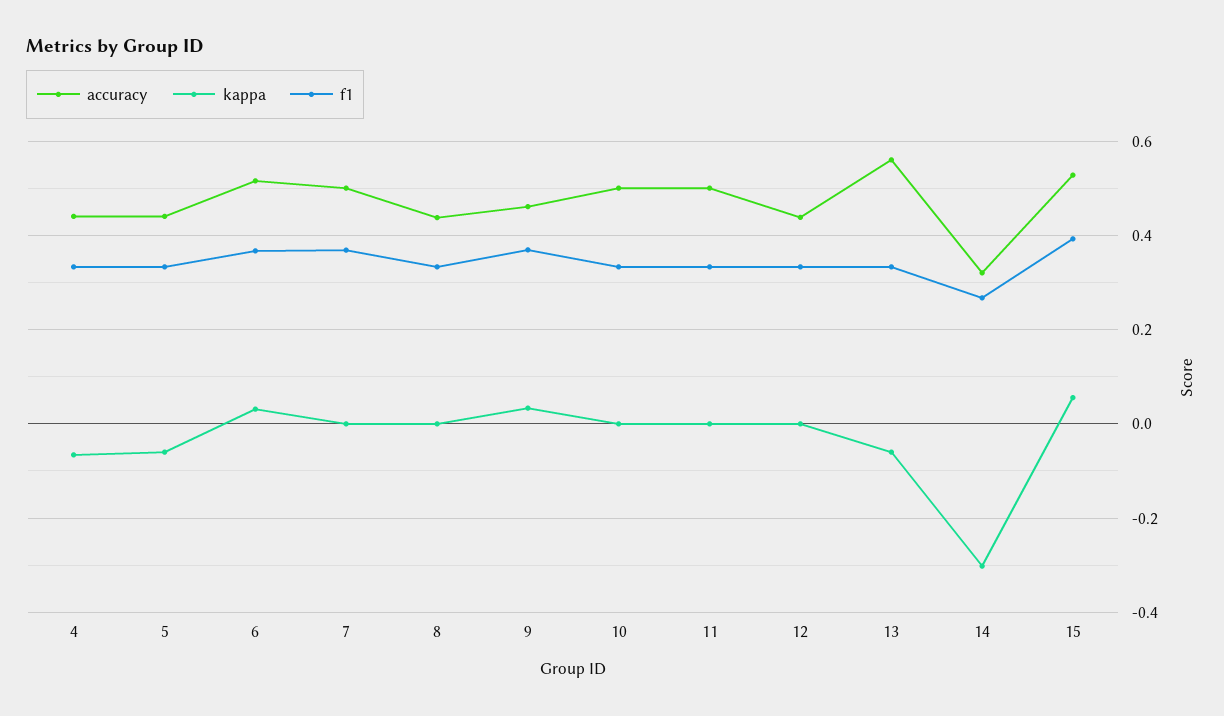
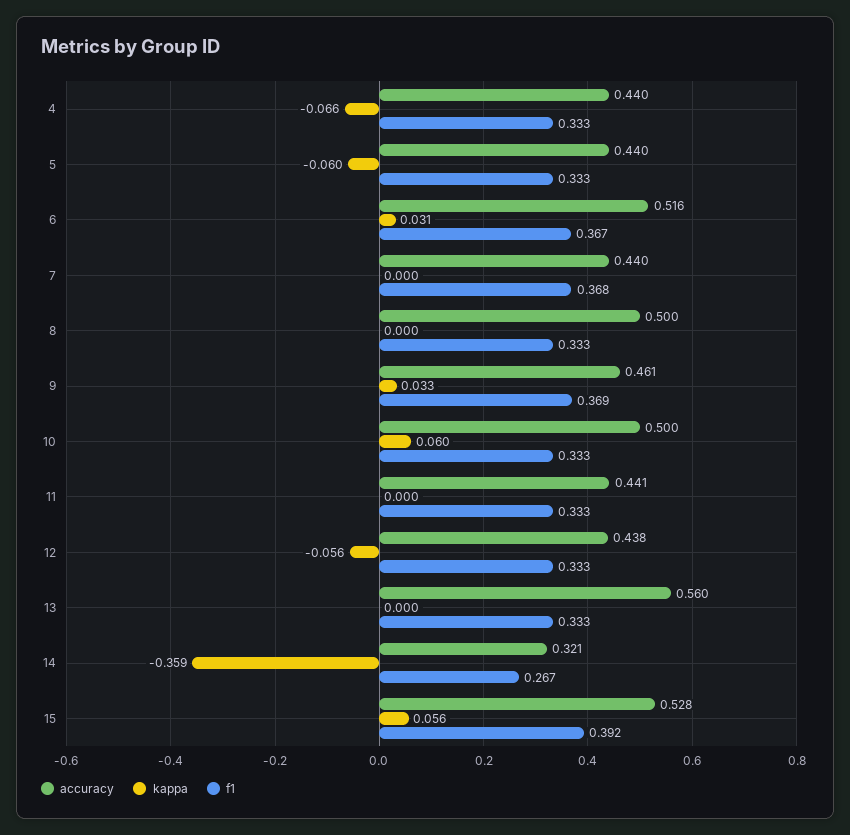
  {
    "accuracy": {
      "4": 0.44,
      "5": 0.44,
      "6": 0.516,
-     "7": 0.5,
+     "7": 0.44,
-     "8": 0.44,
+     "8": 0.5,
      "9": 0.461,
      "10": 0.5,
-     "11": 0.5,
+     "11": 0.441,
      "12": 0.438,
      "13": 0.56,
      "14": 0.321,
      "15": 0.528
    },
    "kappa": {
      "4": -0.066,
      "5": -0.06,
      "6": 0.031,
      "7": 0,
      "8": 0,
      "9": 0.033,
-     "10": 0,
+     "10": 0.06,
      "11": 0,
-     "12": 0,
+     "12": -0.056,
-     "13": -0.06,
+     "13": 0,
-     "14": -0.3,
+     "14": -0.359,
      "15": 0.056
    },
    "f1": {
      "4": 0.333,
      "5": 0.333,
      "6": 0.367,
      "7": 0.368,
      "8": 0.333,
      "9": 0.369,
      "10": 0.333,
      "11": 0.333,
      "12": 0.333,
      "13": 0.333,
      "14": 0.267,
      "15": 0.392
    }
  }

